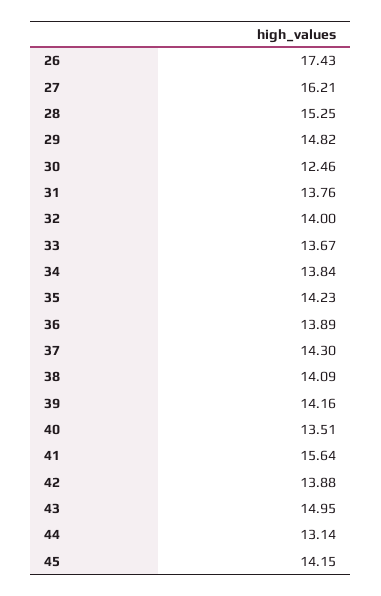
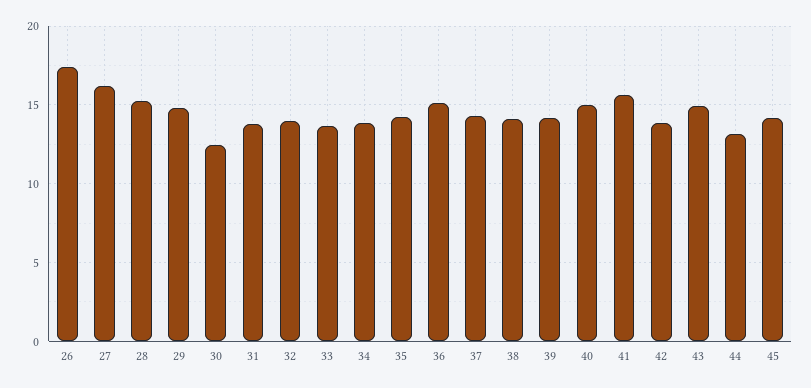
  {
    "26": 17.43,
    "27": 16.21,
    "28": 15.25,
    "29": 14.82,
    "30": 12.46,
    "31": 13.76,
    "32": 14,
    "33": 13.67,
    "34": 13.84,
    "35": 14.23,
-   "36": 13.89,
+   "36": 15,
    "37": 14.3,
    "38": 14.09,
    "39": 14.16,
-   "40": 13.51,
+   "40": 15,
    "41": 15.64,
    "42": 13.88,
    "43": 14.95,
    "44": 13.14,
    "45": 14.15
  }

